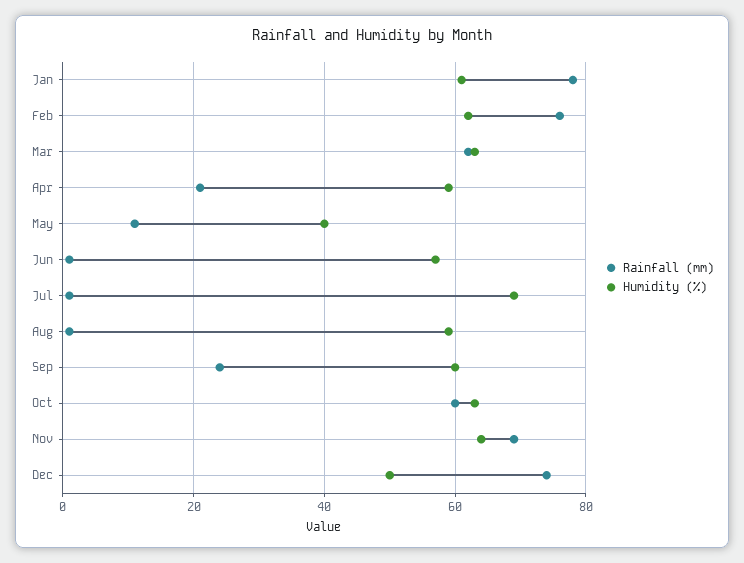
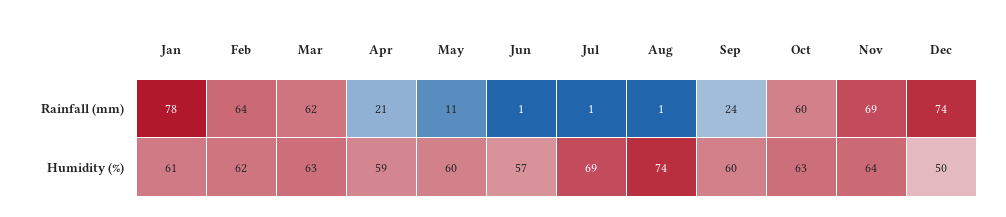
  {
    "Rainfall (mm)": {
      "Jan": 78,
-     "Feb": 75,
+     "Feb": 64,
      "Mar": 62,
      "Apr": 21,
      "May": 11,
      "Jun": 1,
      "Jul": 1,
      "Aug": 1,
      "Sep": 24,
      "Oct": 60,
      "Nov": 69,
      "Dec": 74
    },
    "Humidity (%)": {
      "Jan": 61,
      "Feb": 62,
      "Mar": 63,
      "Apr": 59,
-     "May": 40,
+     "May": 60,
      "Jun": 57,
      "Jul": 69,
-     "Aug": 60,
+     "Aug": 74,
      "Sep": 60,
      "Oct": 63,
      "Nov": 64,
      "Dec": 50
    }
  }

